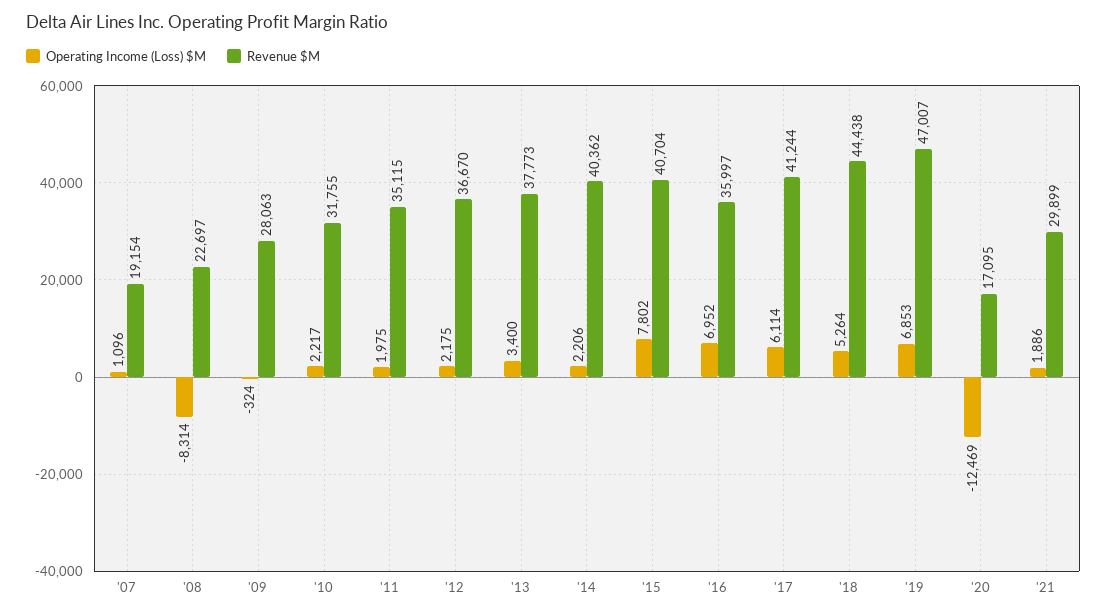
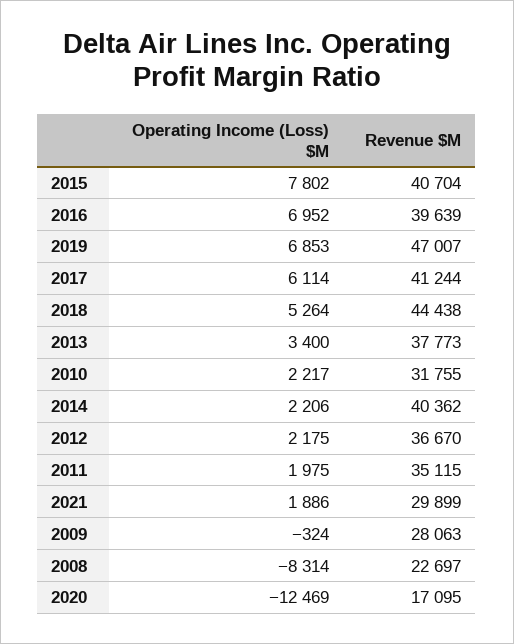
  {
    "Operating Income (Loss) $M": {
-     "'07": 1096,
      "'08": -8314,
      "'09": -324,
      "'10": 2217,
      "'11": 1975,
      "'12": 2175,
      "'13": 3400,
      "'14": 2206,
      "'15": 7802,
      "'16": 6952,
      "'17": 6114,
      "'18": 5264,
      "'19": 6853,
      "'20": -12469,
      "'21": 1886
    },
    "Revenue $M": {
-     "'07": 19154,
      "'08": 22697,
      "'09": 28063,
      "'10": 31755,
      "'11": 35115,
      "'12": 36670,
      "'13": 37773,
      "'14": 40362,
      "'15": 40704,
-     "'16": 35997,
+     "'16": 39639,
      "'17": 41244,
      "'18": 44438,
      "'19": 47007,
      "'20": 17095,
      "'21": 29899
    }
  }

